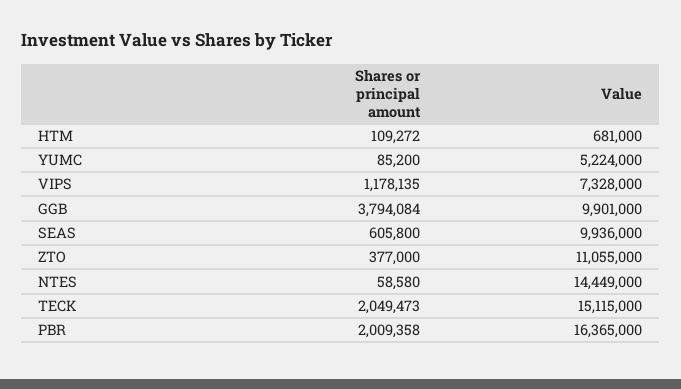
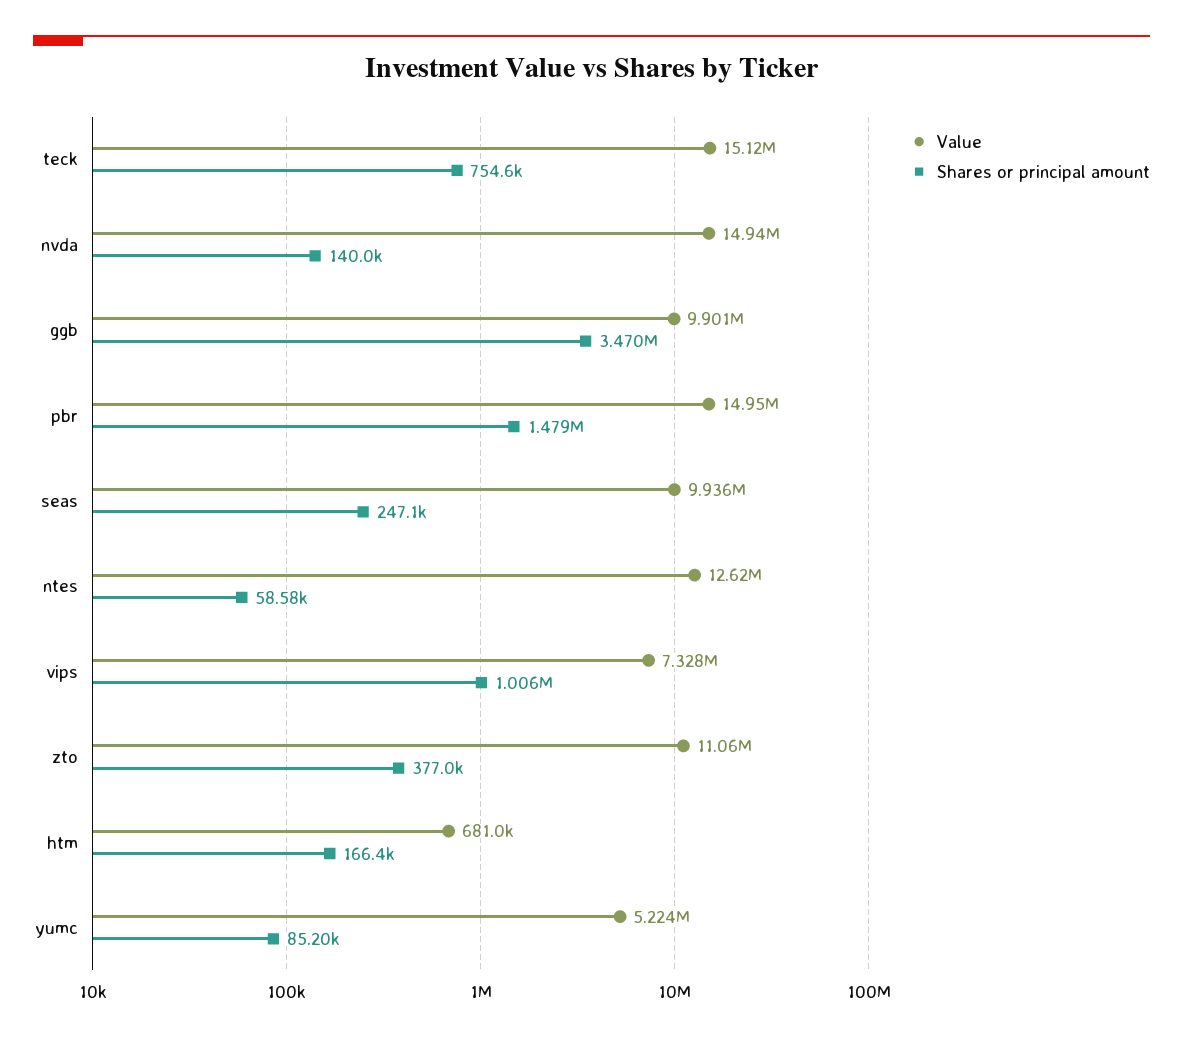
  {
    "Shares or principal amount": {
-     "HTM": 109272,
+     "HTM": 166400,
      "YUMC": 85200,
-     "VIPS": 1178135,
+     "VIPS": 1006000,
-     "GGB": 3794084,
+     "GGB": 3470000,
-     "SEAS": 605800,
+     "SEAS": 247100,
      "ZTO": 377000,
      "NTES": 58580,
-     "TECK": 2049473,
+     "TECK": 754600,
-     "PBR": 2009358
+     "PBR": 1479000,
+     "nvda": 140000
    },
    "Value": {
      "HTM": 681000,
      "YUMC": 5224000,
      "VIPS": 7328000,
      "GGB": 9901000,
      "SEAS": 9936000,
      "ZTO": 11055000,
-     "NTES": 14449000,
+     "NTES": 12620000,
      "TECK": 15115000,
-     "PBR": 16365000
+     "PBR": 14950000,
+     "nvda": 14940000
    }
  }

